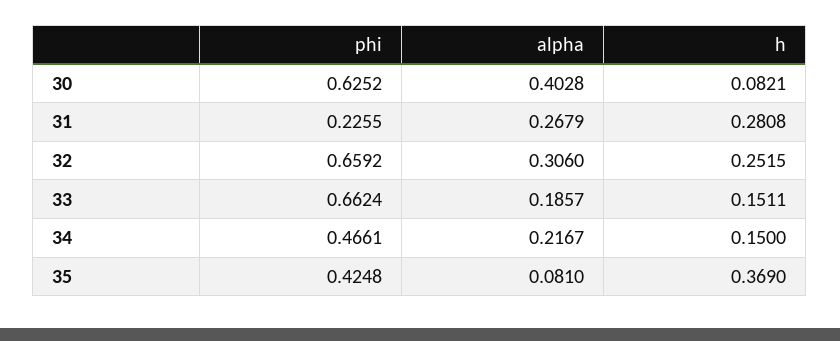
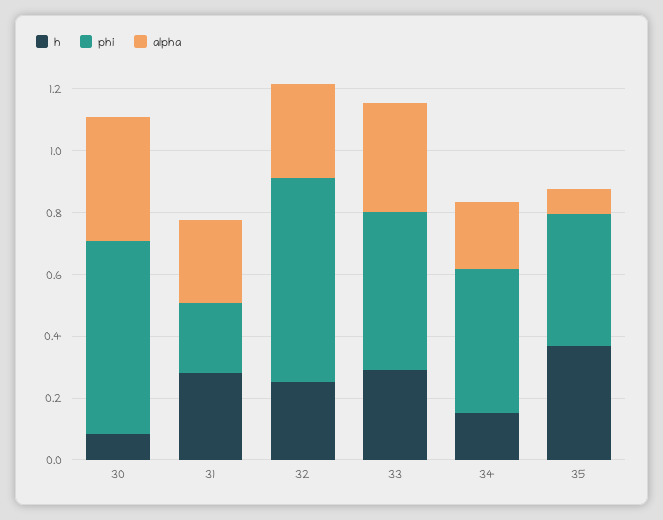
  {
    "phi": {
      "30": 0.6252,
      "31": 0.2255,
      "32": 0.6592,
-     "33": 0.6624,
+     "33": 0.5,
      "34": 0.4661,
      "35": 0.4248
    },
    "alpha": {
      "30": 0.4028,
      "31": 0.2679,
      "32": 0.306,
-     "33": 0.1857,
+     "33": 0.35,
      "34": 0.2167,
      "35": 0.081
    },
    "h": {
      "30": 0.0821,
      "31": 0.2808,
      "32": 0.2515,
-     "33": 0.1511,
+     "33": 0.3,
      "34": 0.15,
      "35": 0.369
    }
  }

